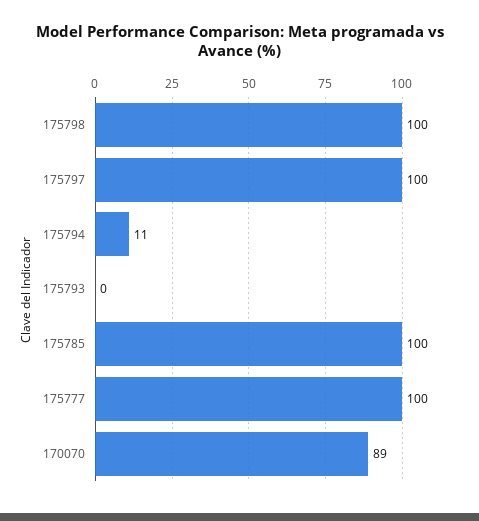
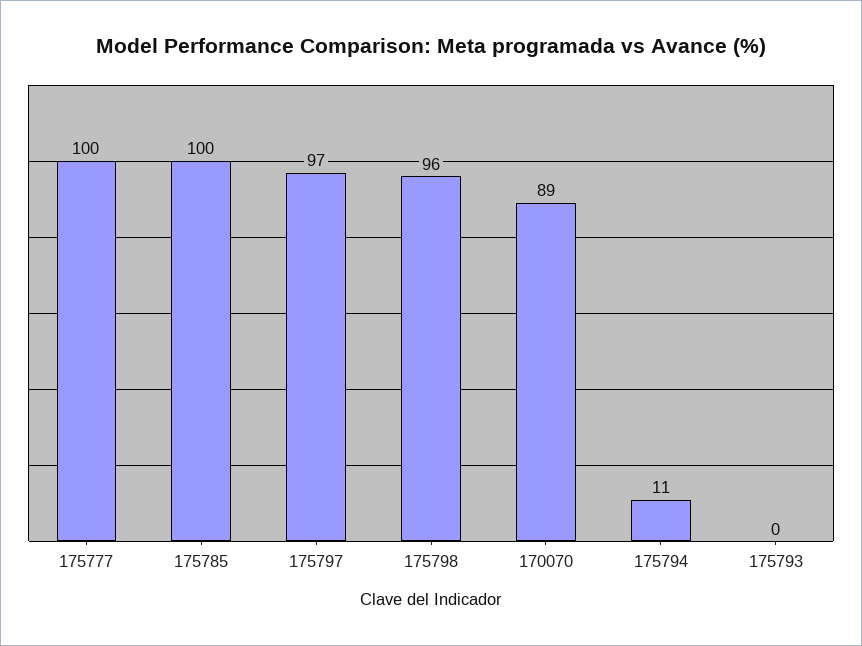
  {
-   "175798": 100,
+   "175798": 96,
-   "175797": 100,
+   "175797": 97,
    "175794": 11,
    "175793": 0,
    "175785": 100,
    "175777": 100,
    "170070": 89
  }

